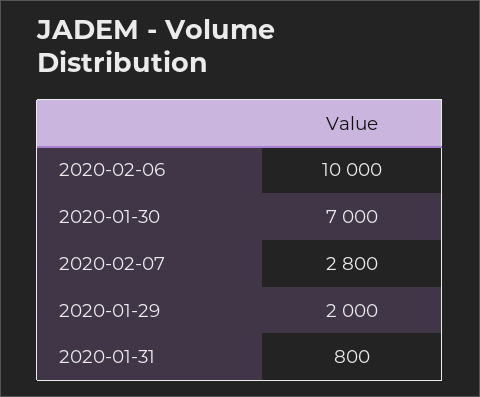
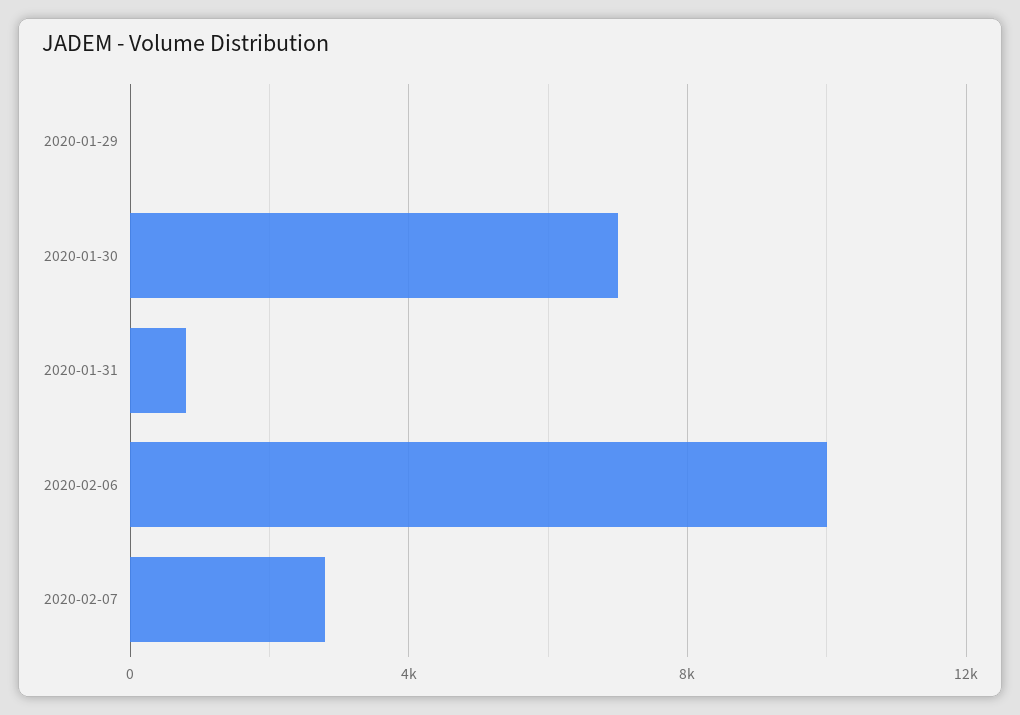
  {
    "2020-02-06": 10000,
    "2020-01-30": 7000,
    "2020-02-07": 2800,
-   "2020-01-29": 2000,
+   "2020-01-29": 0,
    "2020-01-31": 800
  }

